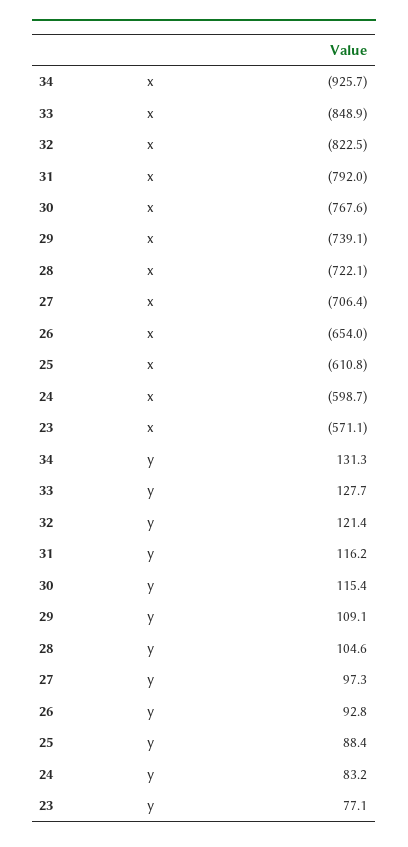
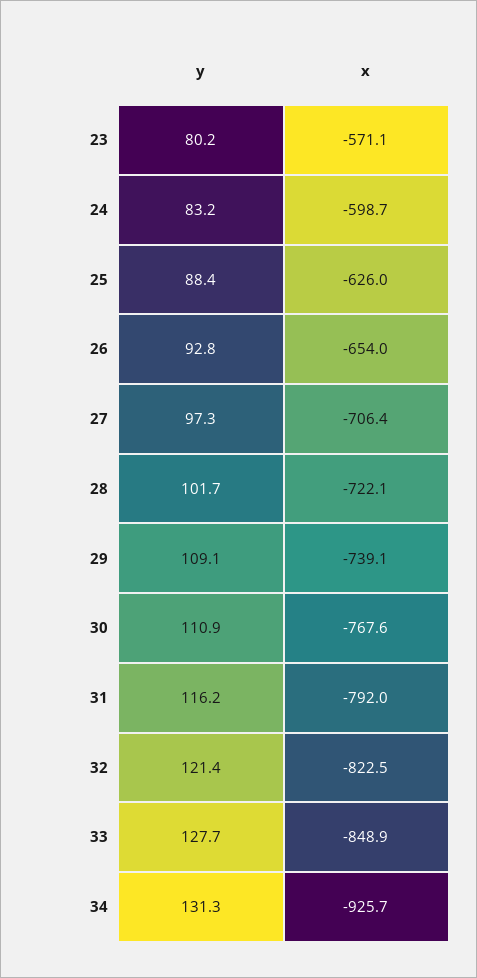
  {
    "34": {
      "x": -925.7,
      "y": 131.3
    },
    "33": {
      "x": -848.9,
      "y": 127.7
    },
    "32": {
      "x": -822.5,
      "y": 121.4
    },
    "31": {
      "x": -792,
      "y": 116.2
    },
    "30": {
      "x": -767.6,
-     "y": 115.4
+     "y": 110.9
    },
    "29": {
      "x": -739.1,
      "y": 109.1
    },
    "28": {
      "x": -722.1,
-     "y": 104.6
+     "y": 101.7
    },
    "27": {
      "x": -706.4,
      "y": 97.3
    },
    "26": {
      "x": -654,
      "y": 92.8
    },
    "25": {
-     "x": -610.8,
+     "x": -626,
      "y": 88.4
    },
    "24": {
      "x": -598.7,
      "y": 83.2
    },
    "23": {
      "x": -571.1,
-     "y": 77.1
+     "y": 80.2
    }
  }

